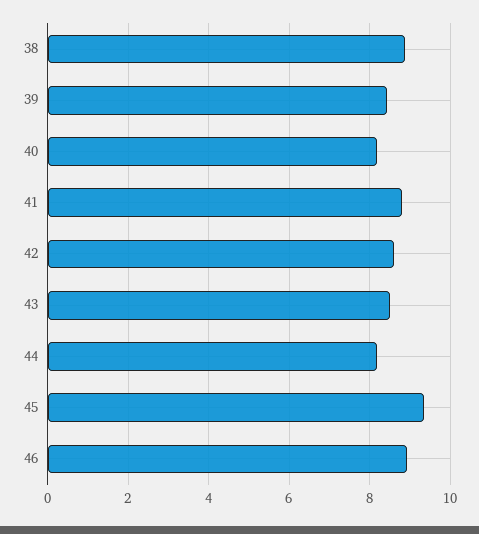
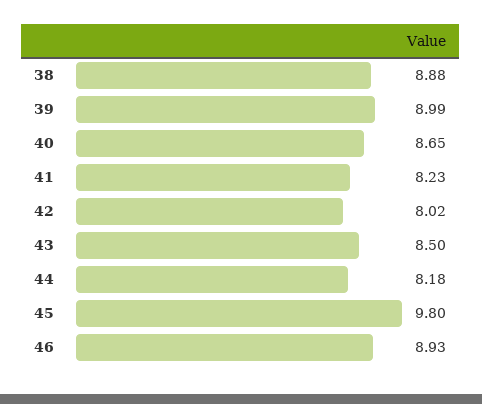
  {
    "38": 8.88,
-   "39": 8.4,
+   "39": 8.99,
-   "40": 8.2,
+   "40": 8.65,
-   "41": 8.8,
+   "41": 8.23,
-   "42": 8.6,
+   "42": 8.02,
    "43": 8.5,
    "44": 8.18,
-   "45": 9.4,
+   "45": 9.8,
    "46": 8.93
  }

